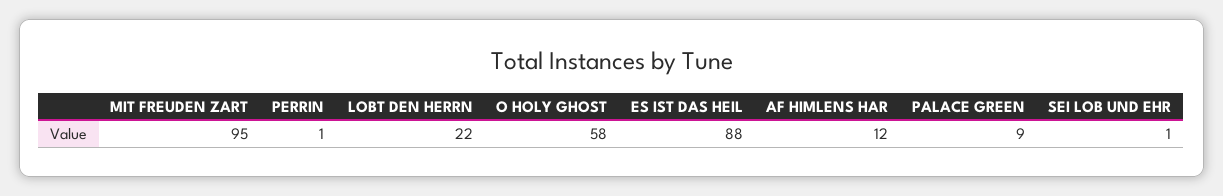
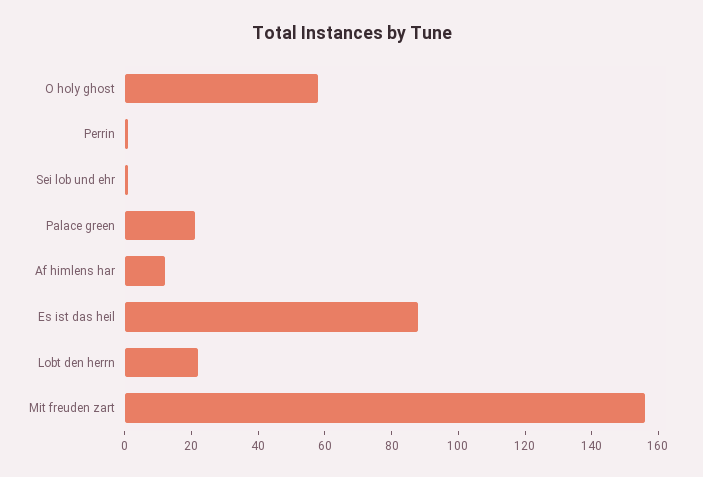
  {
-   "MIT FREUDEN ZART": 95,
+   "MIT FREUDEN ZART": 155,
    "PERRIN": 1,
    "LOBT DEN HERRN": 22,
    "O HOLY GHOST": 58,
    "ES IST DAS HEIL": 88,
    "AF HIMLENS HAR": 12,
-   "PALACE GREEN": 9,
+   "PALACE GREEN": 20,
    "SEI LOB UND EHR": 1
  }

